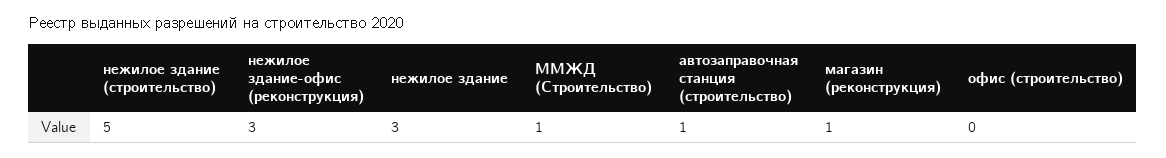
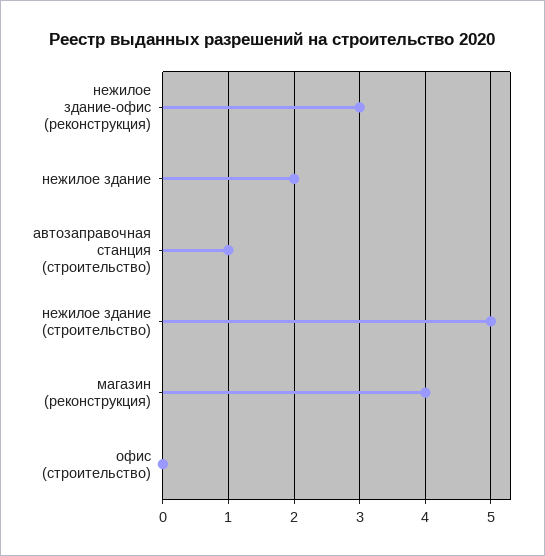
  {
    "нежилое здание (строительство)": 5,
    "нежилое здание-офис (реконструкция)": 3,
-   "нежилое здание": 3,
+   "нежилое здание": 2,
-   "ММЖД (Строительство)": 1,
    "автозаправочная станция (строительство)": 1,
-   "магазин (реконструкция)": 1,
+   "магазин (реконструкция)": 4,
    "офис (строительство)": 0
  }

